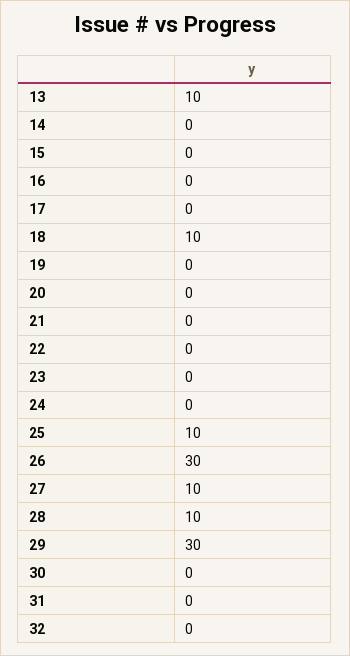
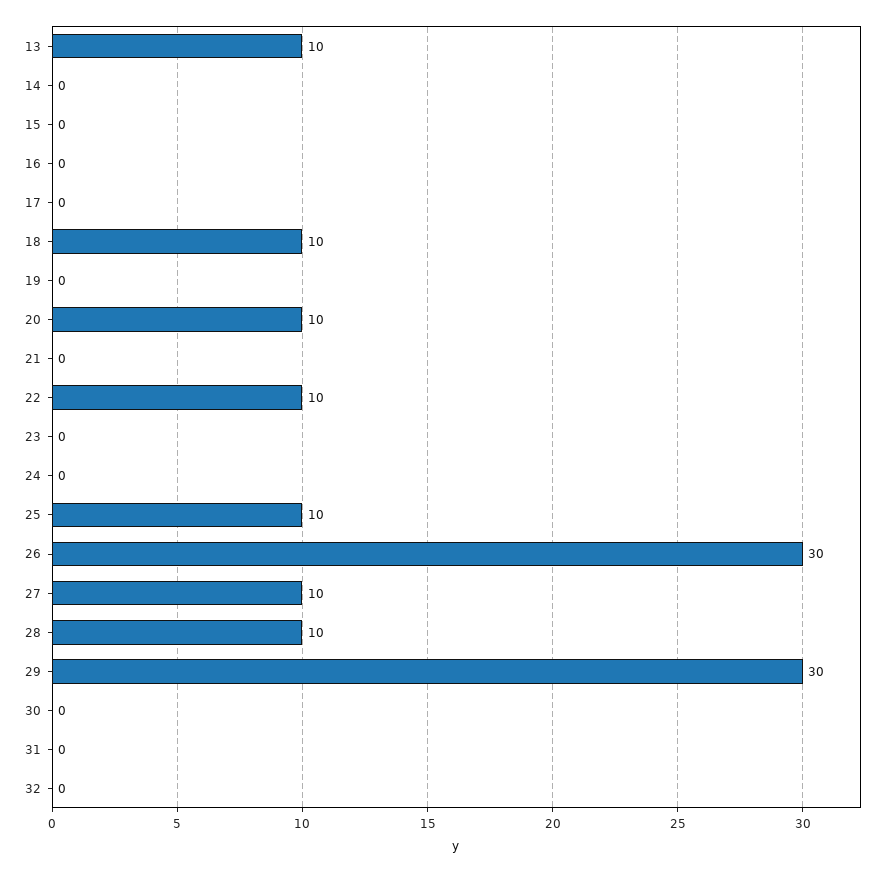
  {
    "13": 10,
    "14": 0,
    "15": 0,
    "16": 0,
    "17": 0,
    "18": 10,
    "19": 0,
-   "20": 0,
+   "20": 10,
    "21": 0,
-   "22": 0,
+   "22": 10,
    "23": 0,
    "24": 0,
    "25": 10,
    "26": 30,
    "27": 10,
    "28": 10,
    "29": 30,
    "30": 0,
    "31": 0,
    "32": 0
  }

